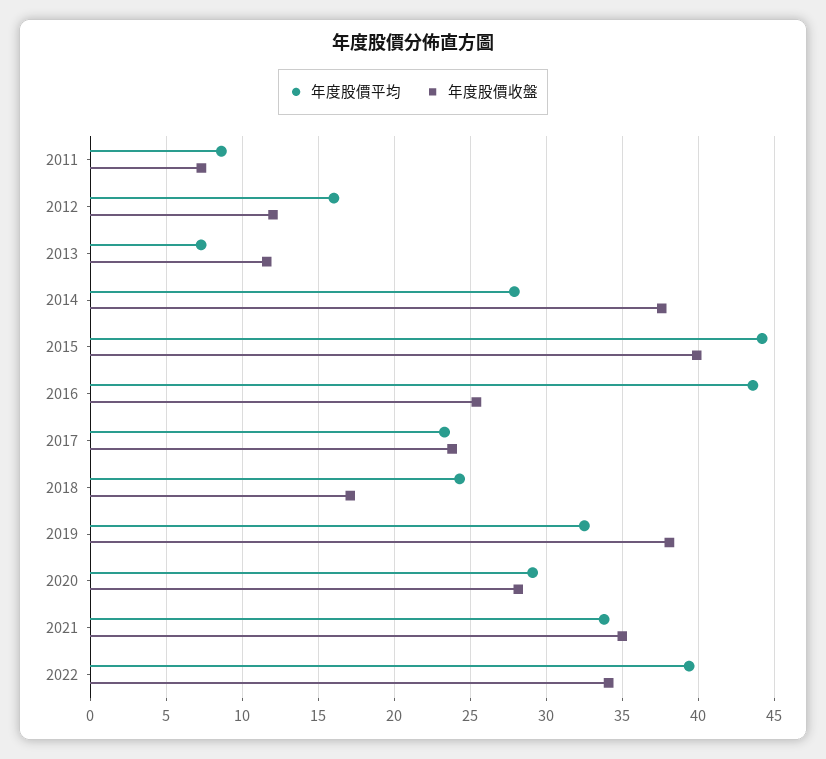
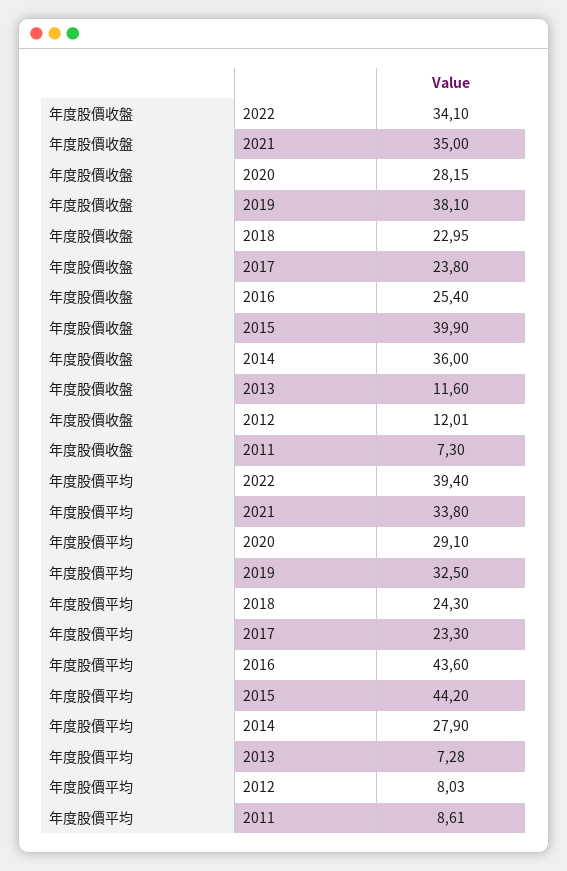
  {
    "年度股價平均": {
      "2011": 8.61,
-     "2012": 16,
+     "2012": 8.03,
      "2013": 7.28,
      "2014": 27.9,
      "2015": 44.2,
      "2016": 43.6,
      "2017": 23.3,
      "2018": 24.3,
      "2019": 32.5,
      "2020": 29.1,
      "2021": 33.8,
      "2022": 39.4
    },
    "年度股價收盤": {
      "2011": 7.3,
      "2012": 12.01,
      "2013": 11.6,
-     "2014": 37.5,
+     "2014": 36,
      "2015": 39.9,
      "2016": 25.4,
      "2017": 23.8,
-     "2018": 17,
+     "2018": 22.95,
      "2019": 38.1,
      "2020": 28.15,
      "2021": 35,
      "2022": 34.1
    }
  }

